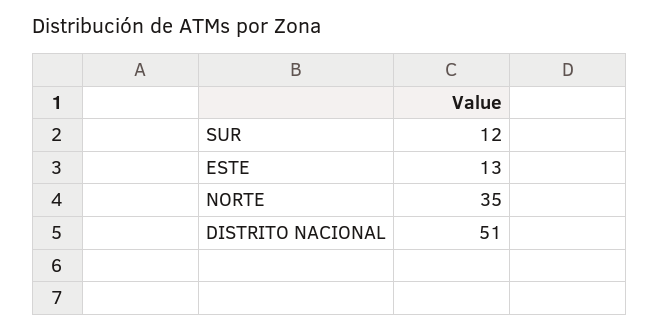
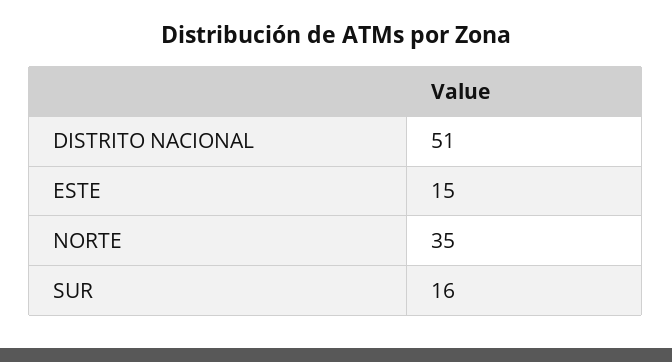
  {
-   "SUR": 12,
+   "SUR": 16,
-   "ESTE": 13,
+   "ESTE": 15,
    "NORTE": 35,
    "DISTRITO NACIONAL": 51
  }

